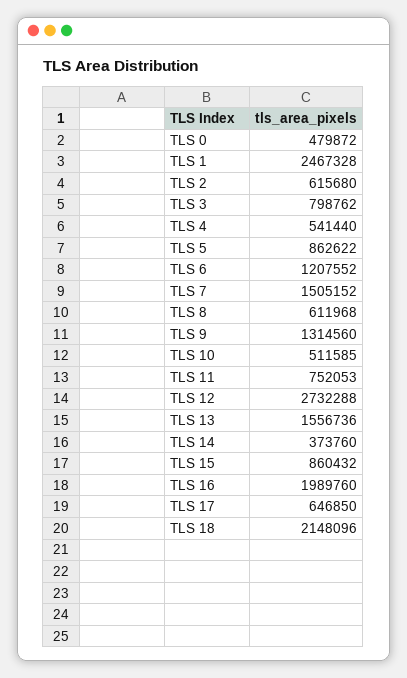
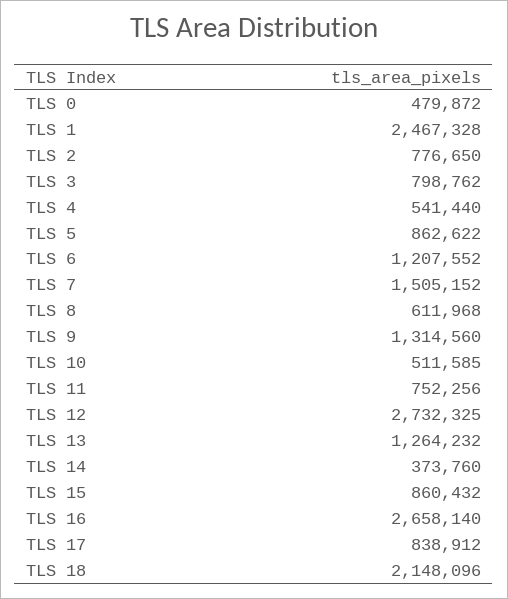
  {
    "TLS 0": 479872,
    "TLS 1": 2467328,
-   "TLS 2": 615680,
+   "TLS 2": 776650,
    "TLS 3": 798762,
    "TLS 4": 541440,
    "TLS 5": 862622,
    "TLS 6": 1207552,
    "TLS 7": 1505152,
    "TLS 8": 611968,
    "TLS 9": 1314560,
    "TLS 10": 511585,
-   "TLS 11": 752053,
+   "TLS 11": 752256,
-   "TLS 12": 2732288,
+   "TLS 12": 2732325,
-   "TLS 13": 1556736,
+   "TLS 13": 1264232,
    "TLS 14": 373760,
    "TLS 15": 860432,
-   "TLS 16": 1989760,
+   "TLS 16": 2658140,
-   "TLS 17": 646850,
+   "TLS 17": 838912,
    "TLS 18": 2148096
  }

